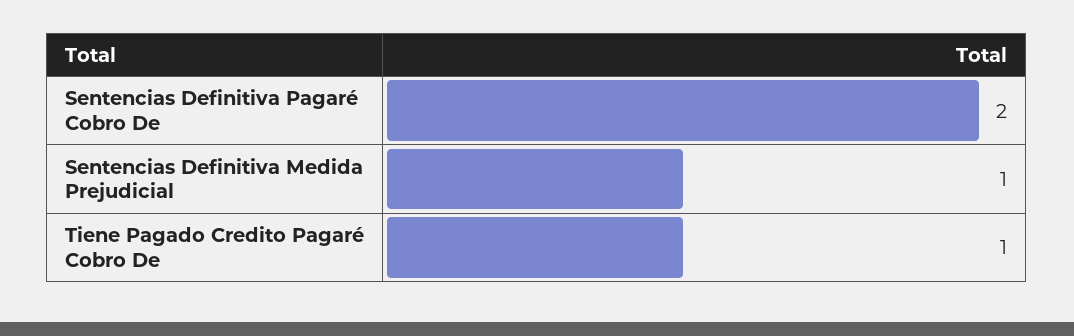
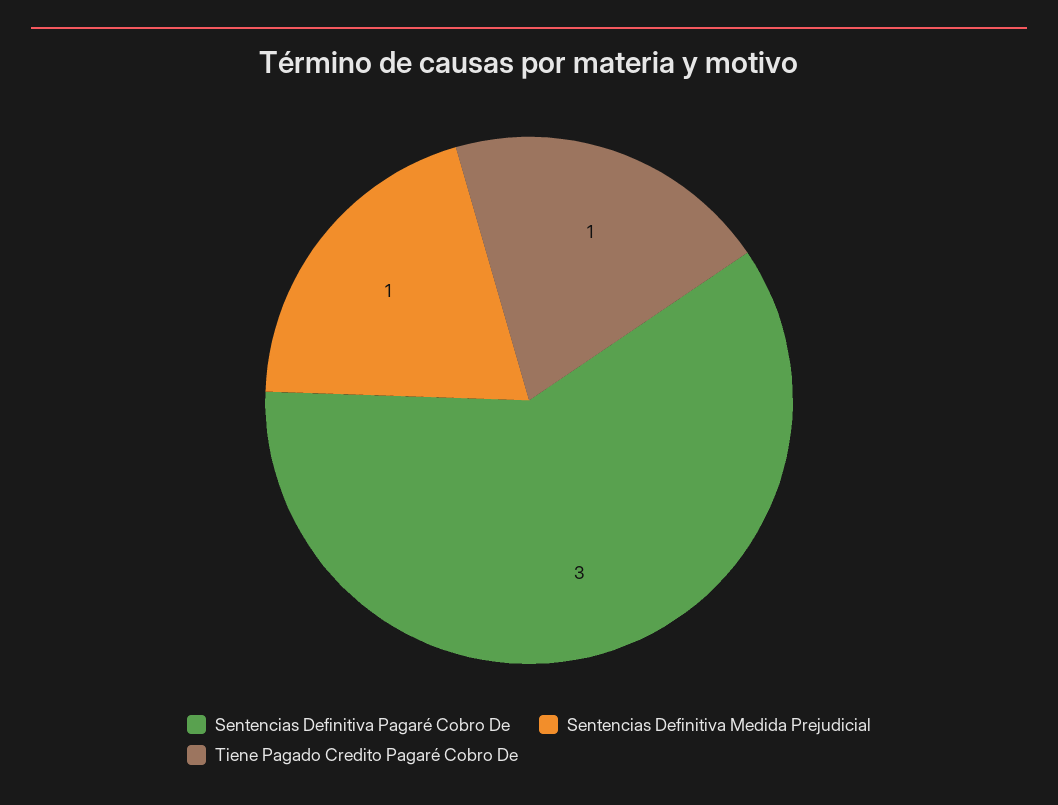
  {
-   "Sentencias Definitiva Pagaré Cobro De": 2,
+   "Sentencias Definitiva Pagaré Cobro De": 3,
    "Sentencias Definitiva Medida Prejudicial": 1,
    "Tiene Pagado Credito Pagaré Cobro De": 1
  }

